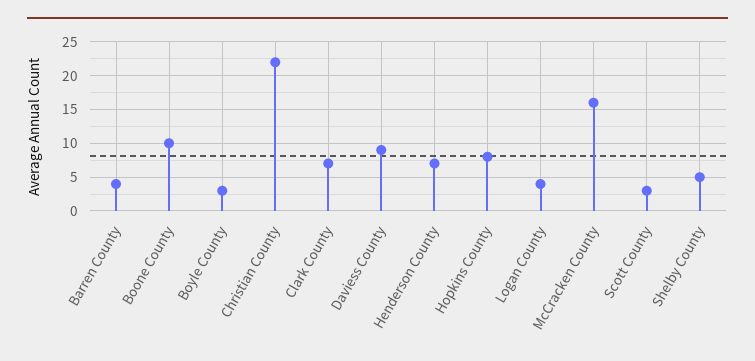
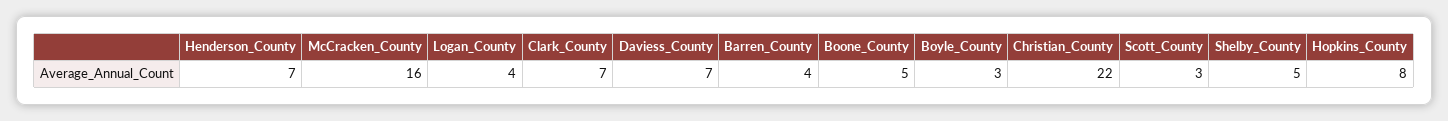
  {
    "Barren County": 4,
-   "Boone County": 10,
+   "Boone County": 5,
    "Boyle County": 3,
    "Christian County": 22,
    "Clark County": 7,
-   "Daviess County": 9,
+   "Daviess County": 7,
    "Henderson County": 7,
    "Hopkins County": 8,
    "Logan County": 4,
    "McCracken County": 16,
    "Scott County": 3,
    "Shelby County": 5
  }

